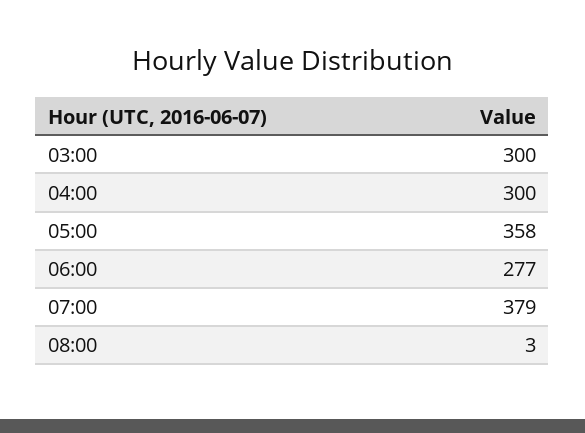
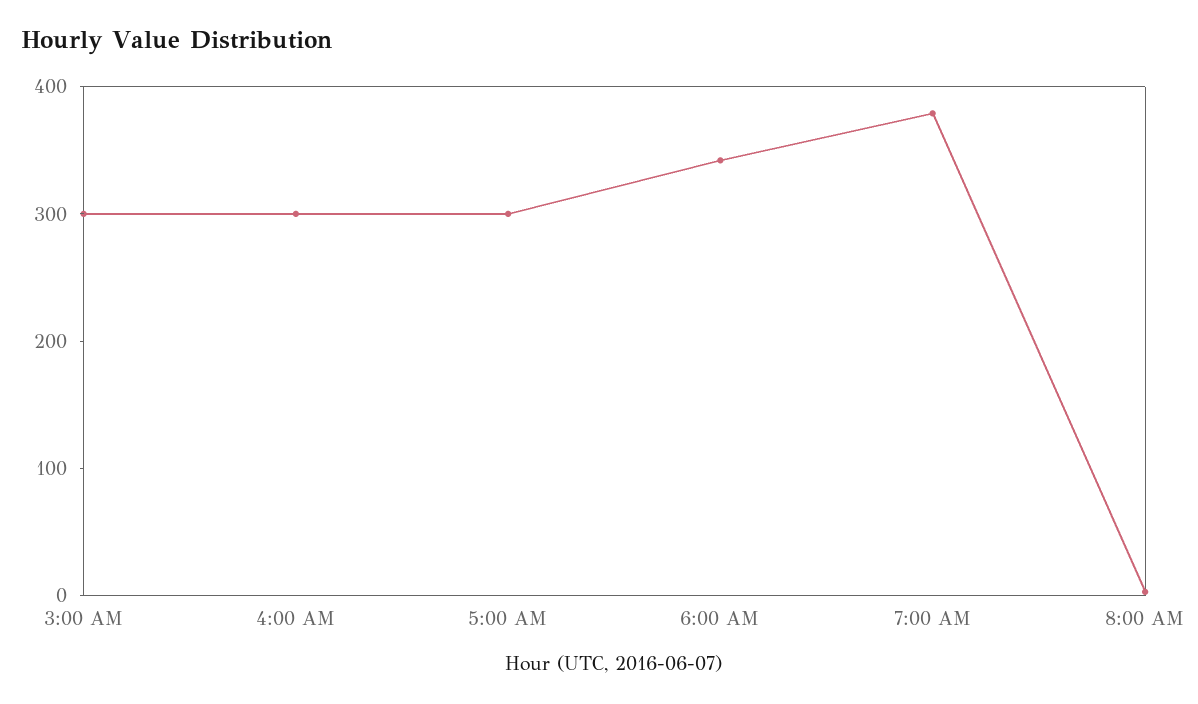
  {
    "03:00": 300,
    "04:00": 300,
-   "05:00": 358,
+   "05:00": 300,
-   "06:00": 277,
+   "06:00": 340,
    "07:00": 379,
    "08:00": 3
  }

